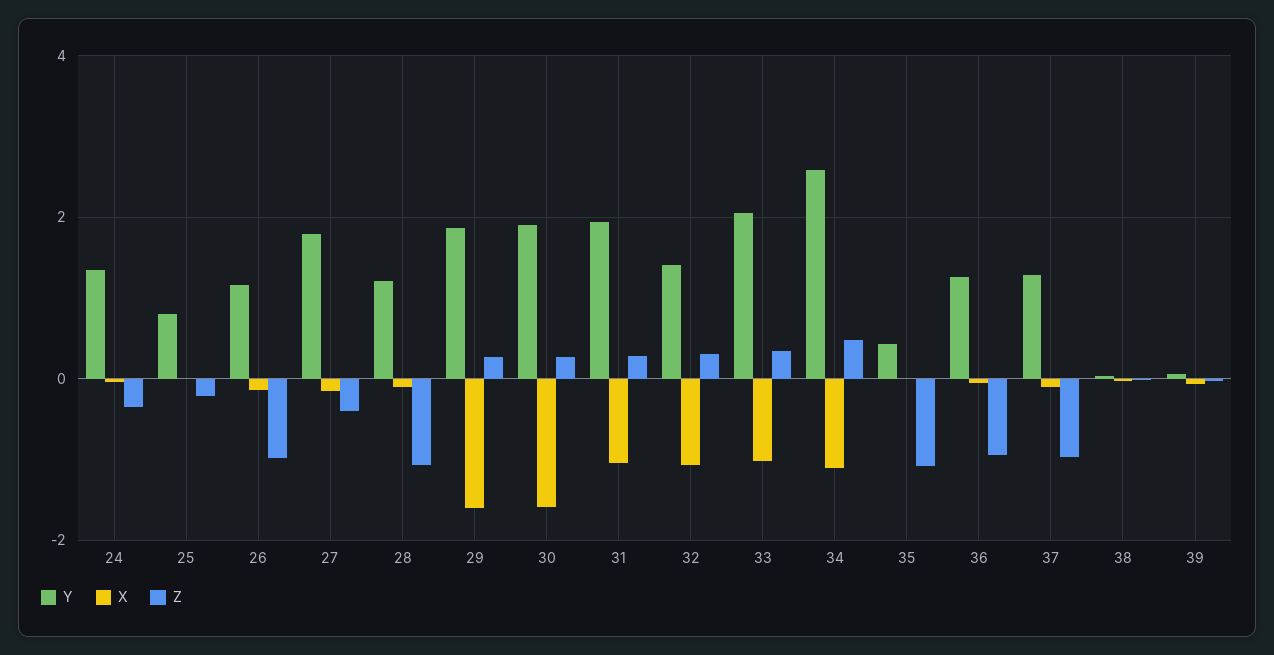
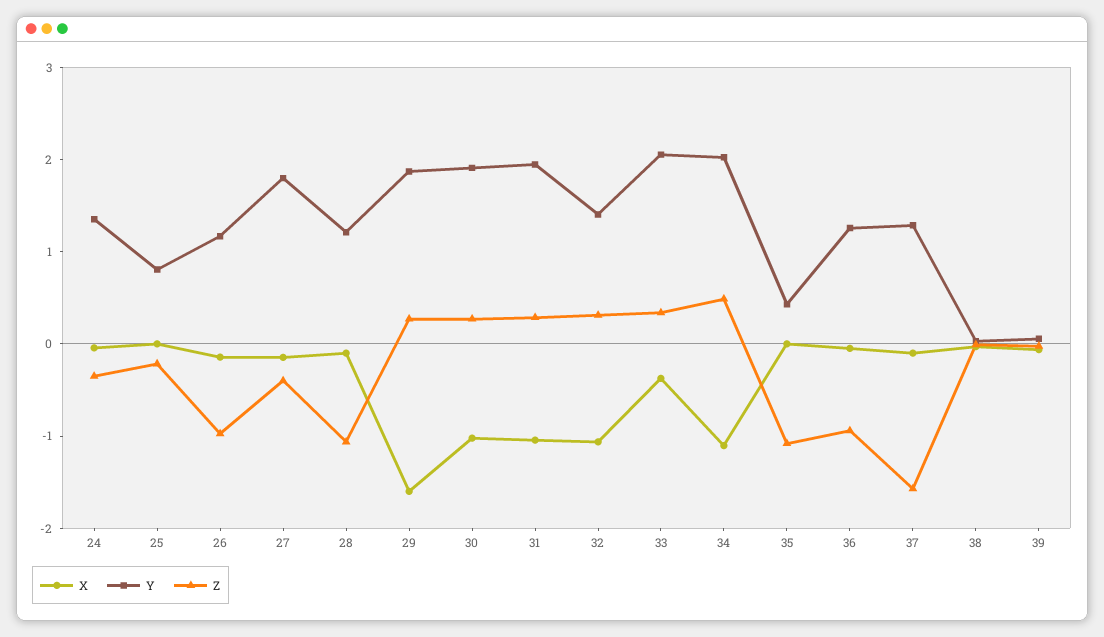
  {
    "Y": {
      "24": 1.4,
      "25": 0.8,
      "26": 1.2,
      "27": 1.8,
      "28": 1.2,
      "29": 1.8,
      "30": 2,
      "31": 2,
      "32": 1.4,
      "33": 2,
-     "34": 2.6,
+     "34": 2,
      "35": 0.4,
      "36": 1.2,
      "37": 1.2,
      "38": 0,
      "39": 0
    },
    "X": {
      "24": 0,
      "25": 0,
      "26": -0.2,
      "27": -0.2,
      "28": -0.2,
      "29": -1.6,
-     "30": -1.6,
+     "30": -1,
      "31": -1,
      "32": -1,
-     "33": -1,
+     "33": -0.4,
      "34": -1.2,
      "35": 0,
      "36": 0,
      "37": -0.2,
      "38": 0,
      "39": 0
    },
    "Z": {
      "24": -0.4,
      "25": -0.2,
      "26": -1,
      "27": -0.4,
      "28": -1,
      "29": 0.2,
      "30": 0.2,
      "31": 0.2,
      "32": 0.4,
      "33": 0.4,
      "34": 0.4,
      "35": -1,
      "36": -1,
-     "37": -1,
+     "37": -1.6,
      "38": 0,
      "39": 0
    }
  }

